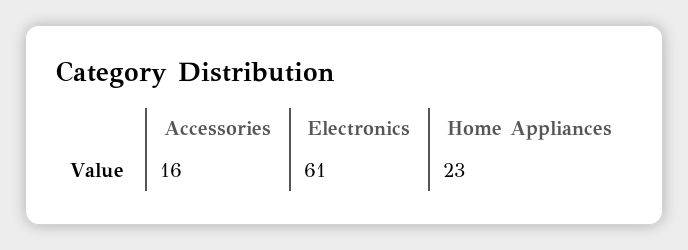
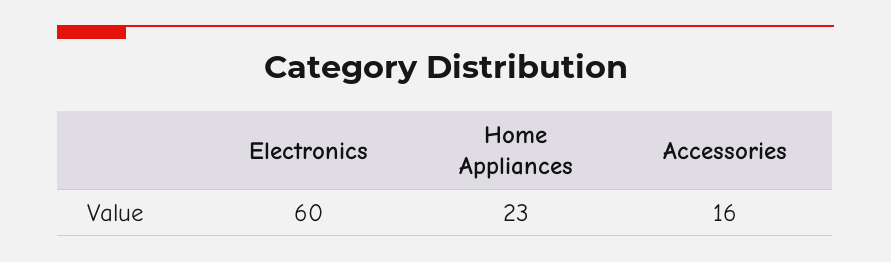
  {
    "Accessories": 16,
-   "Electronics": 61,
+   "Electronics": 60,
    "Home Appliances": 23
  }

